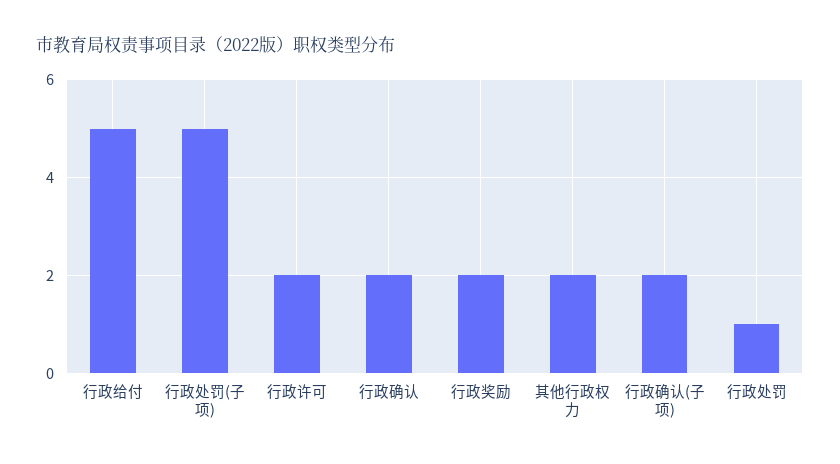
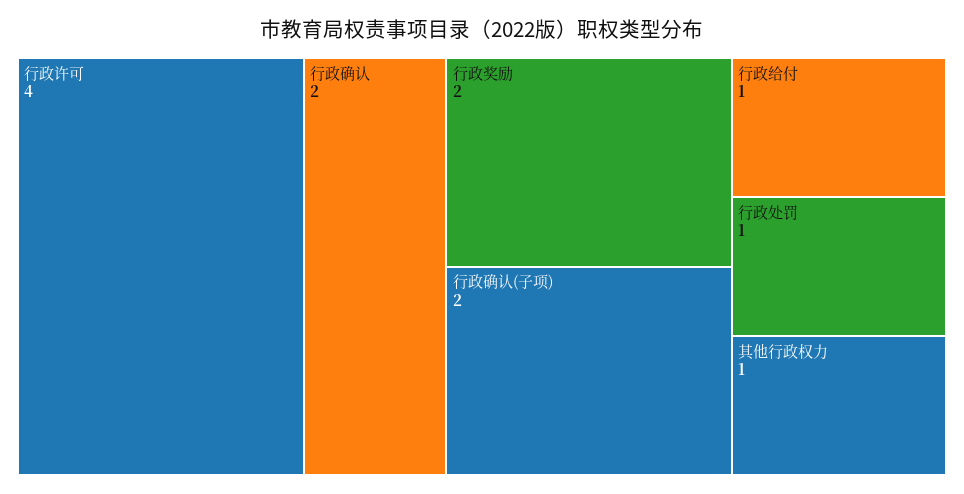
  {
-   "行政给付": 5,
+   "行政给付": 1,
-   "行政处罚(子项)": 5,
-   "行政许可": 2,
+   "行政许可": 4,
    "行政确认": 2,
    "行政奖励": 2,
-   "其他行政权力": 2,
+   "其他行政权力": 1,
    "行政确认(子项)": 2,
    "行政处罚": 1
  }

